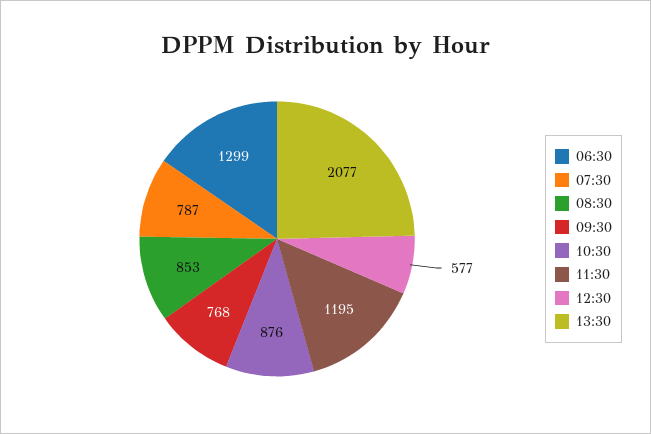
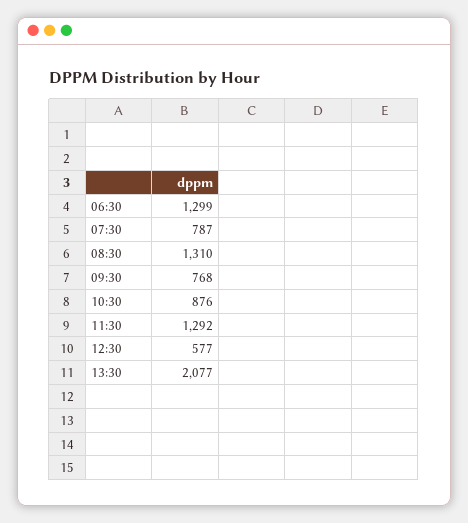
  {
    "06:30": 1299,
    "07:30": 787,
-   "08:30": 853,
+   "08:30": 1310,
    "09:30": 768,
    "10:30": 876,
-   "11:30": 1195,
+   "11:30": 1292,
    "12:30": 577,
    "13:30": 2077
  }

